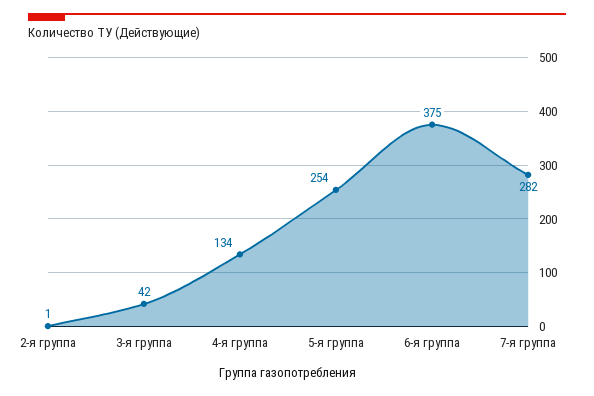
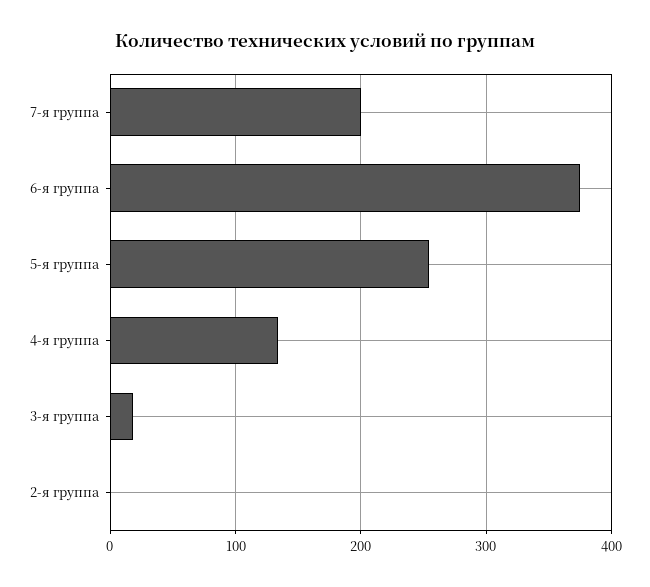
  {
    "2-я группа": 1,
-   "3-я группа": 42,
+   "3-я группа": 20,
    "4-я группа": 134,
    "5-я группа": 254,
    "6-я группа": 375,
-   "7-я группа": 282
+   "7-я группа": 200
  }

